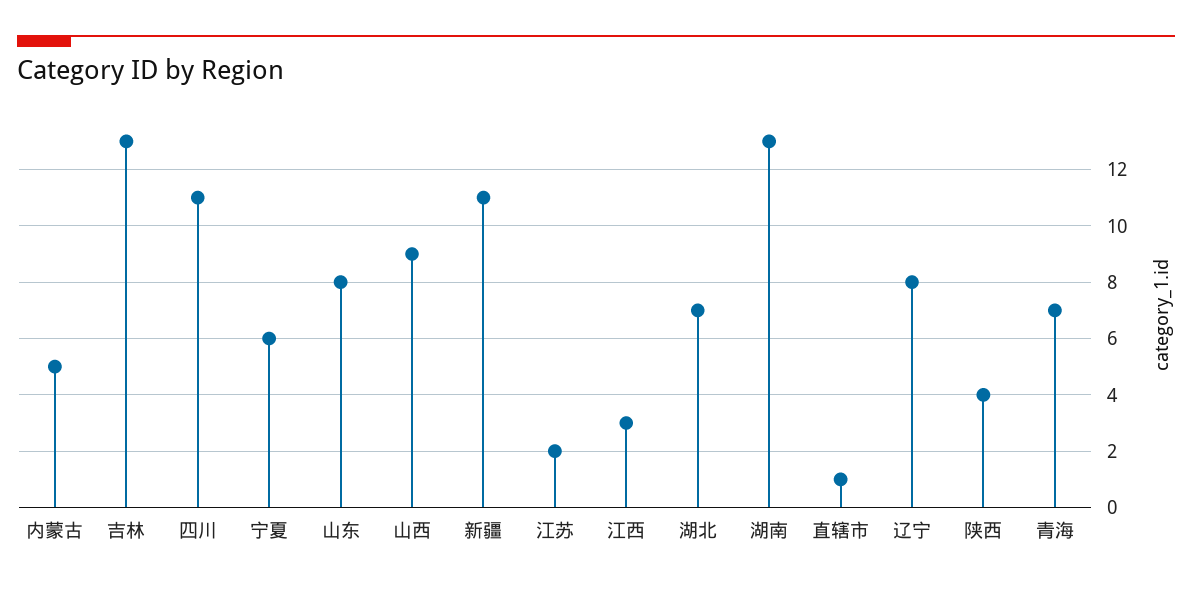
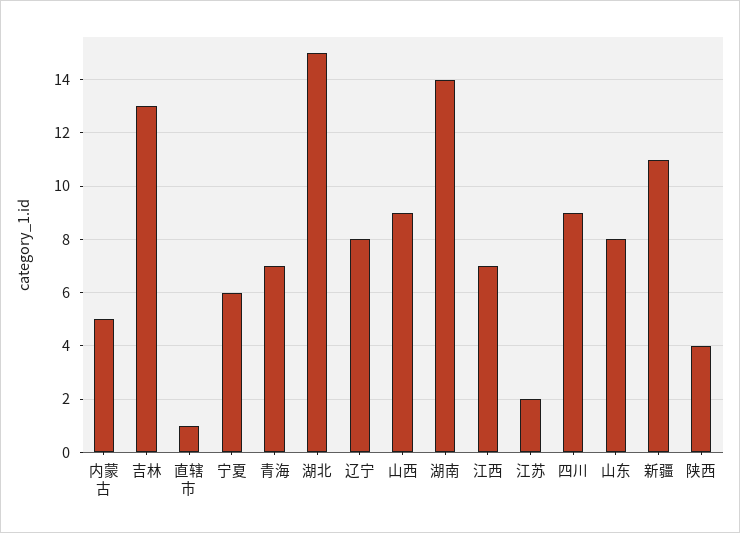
  {
    "内蒙古": 5,
    "吉林": 13,
-   "四川": 11,
+   "四川": 9,
    "宁夏": 6,
    "山东": 8,
    "山西": 9,
    "新疆": 11,
    "江苏": 2,
-   "江西": 3,
+   "江西": 7,
-   "湖北": 7,
+   "湖北": 15,
-   "湖南": 13,
+   "湖南": 14,
    "直辖市": 1,
    "辽宁": 8,
    "陕西": 4,
    "青海": 7
  }

